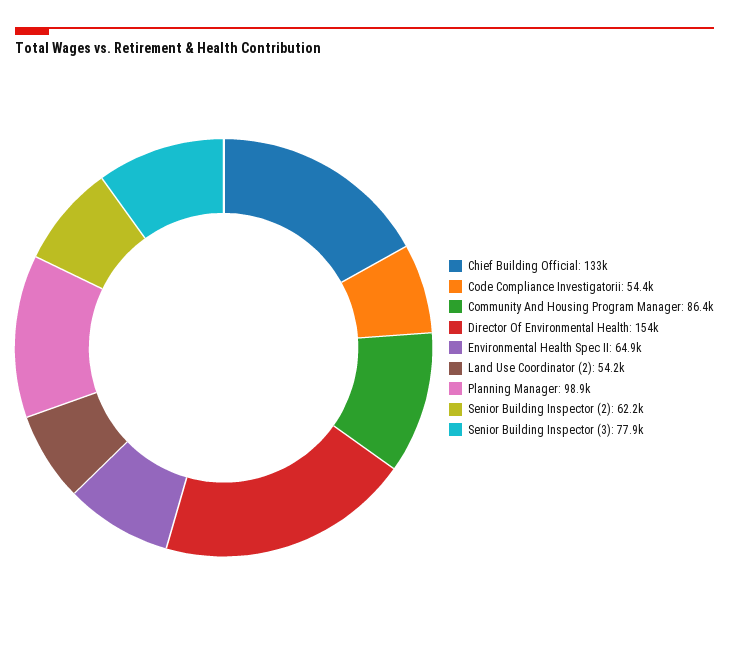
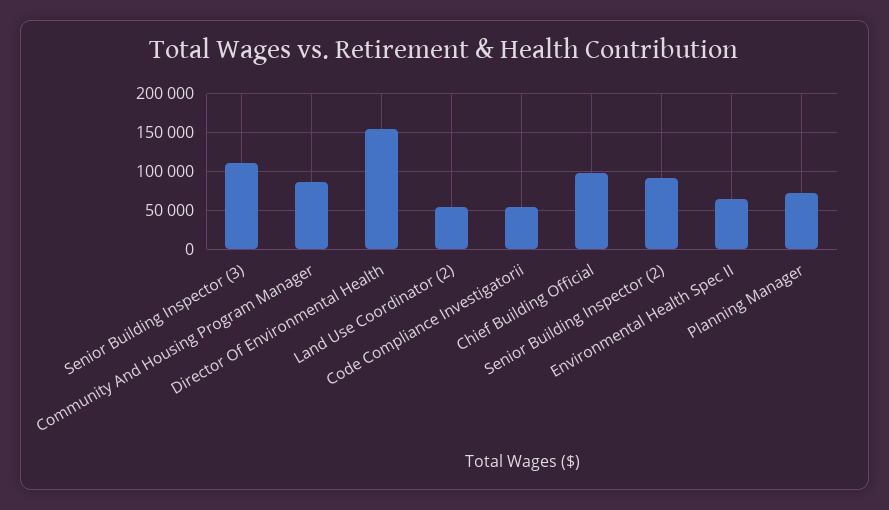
  {
-   "Chief Building Official": 133000,
+   "Chief Building Official": 100000,
    "Code Compliance Investigatorii": 54400,
    "Community And Housing Program Manager": 86400,
    "Director Of Environmental Health": 154000,
    "Environmental Health Spec II": 64900,
    "Land Use Coordinator (2)": 54200,
-   "Planning Manager": 98900,
+   "Planning Manager": 70000,
-   "Senior Building Inspector (2)": 62200,
+   "Senior Building Inspector (2)": 90000,
-   "Senior Building Inspector (3)": 77900
+   "Senior Building Inspector (3)": 110000
  }

